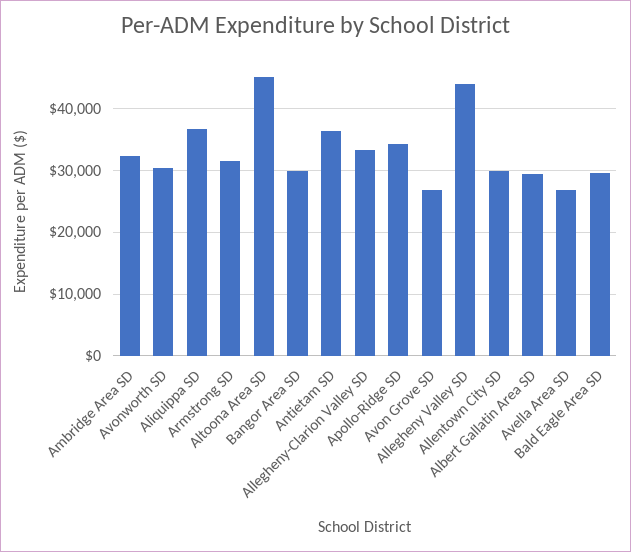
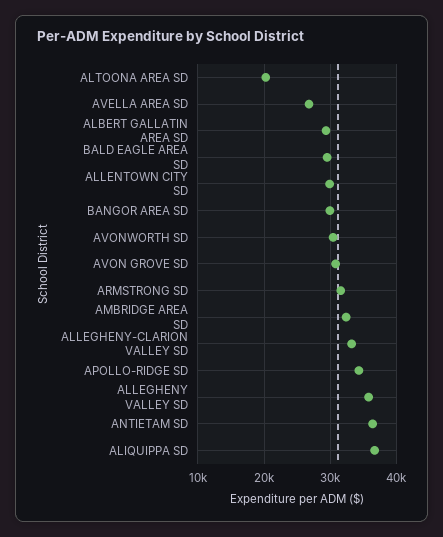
  {
    "Ambridge Area SD": 32000,
    "Avonworth SD": 30000,
    "Aliquippa SD": 37000,
    "Armstrong SD": 32000,
-   "Altoona Area SD": 45000,
+   "Altoona Area SD": 20000,
    "Bangor Area SD": 30000,
    "Antietam SD": 36000,
    "Allegheny-Clarion Valley SD": 33000,
    "Apollo-Ridge SD": 34000,
-   "Avon Grove SD": 27000,
+   "Avon Grove SD": 31000,
-   "Allegheny Valley SD": 44000,
+   "Allegheny Valley SD": 36000,
    "Allentown City SD": 30000,
    "Albert Gallatin Area SD": 29000,
    "Avella Area SD": 27000,
    "Bald Eagle Area SD": 30000
  }

